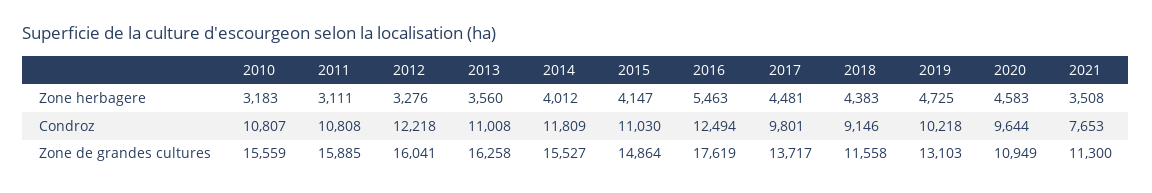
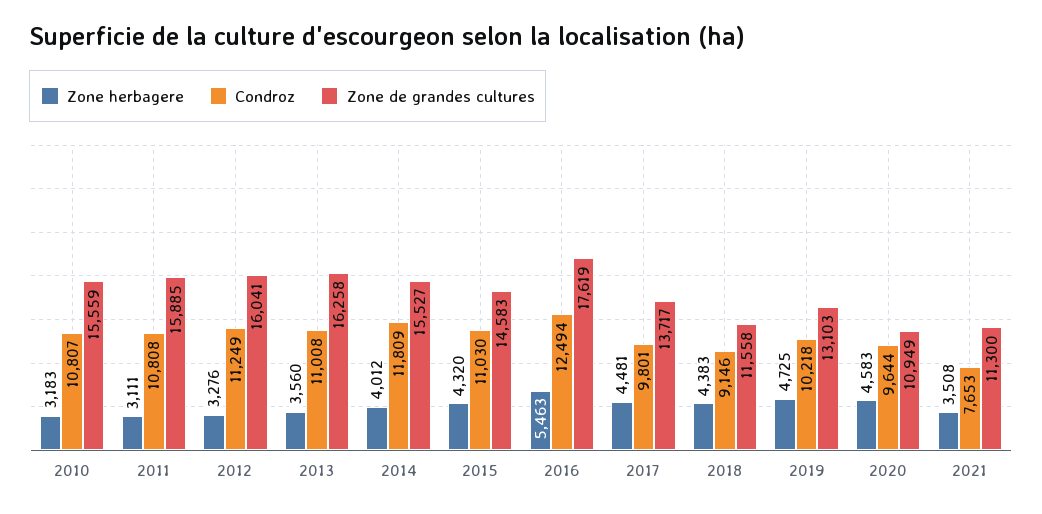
  {
    "Zone herbagere": {
      "2010": 3183,
      "2011": 3111,
      "2012": 3276,
      "2013": 3560,
      "2014": 4012,
-     "2015": 4147,
+     "2015": 4320,
      "2016": 5463,
      "2017": 4481,
      "2018": 4383,
      "2019": 4725,
      "2020": 4583,
      "2021": 3508
    },
    "Condroz": {
      "2010": 10807,
      "2011": 10808,
-     "2012": 12218,
+     "2012": 11249,
      "2013": 11008,
      "2014": 11809,
      "2015": 11030,
      "2016": 12494,
      "2017": 9801,
      "2018": 9146,
      "2019": 10218,
      "2020": 9644,
      "2021": 7653
    },
    "Zone de grandes cultures": {
      "2010": 15559,
      "2011": 15885,
      "2012": 16041,
      "2013": 16258,
      "2014": 15527,
-     "2015": 14864,
+     "2015": 14583,
      "2016": 17619,
      "2017": 13717,
      "2018": 11558,
      "2019": 13103,
      "2020": 10949,
      "2021": 11300
    }
  }

